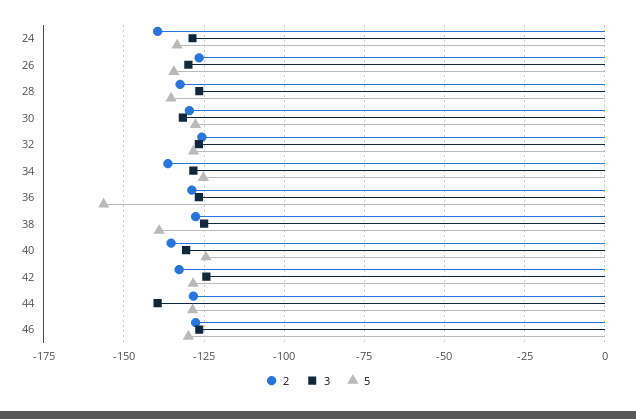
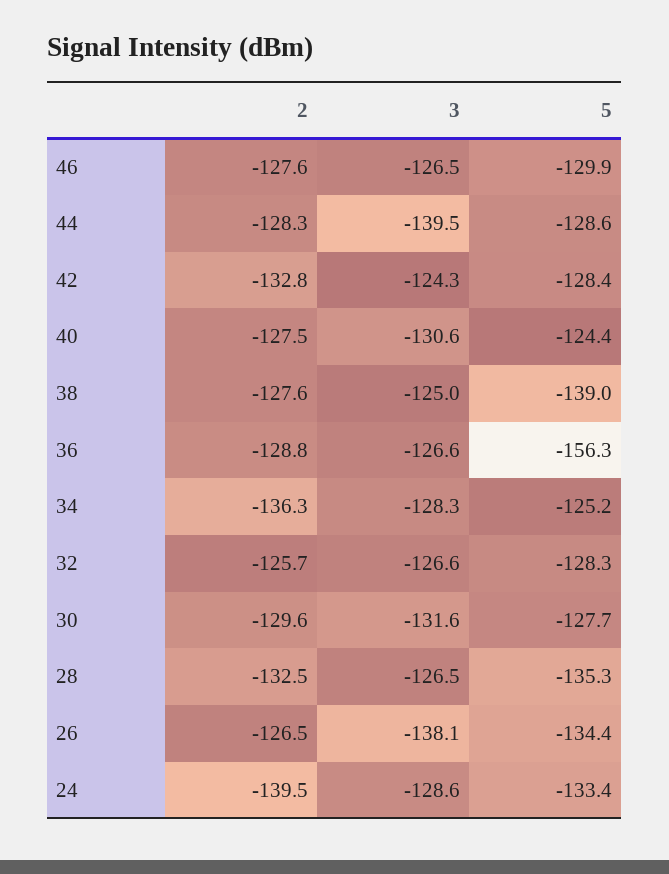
  {
    "2": {
      "24": -139.5,
      "26": -126.5,
      "28": -132.5,
      "30": -129.6,
      "32": -125.7,
      "34": -136.3,
      "36": -128.8,
      "38": -127.6,
-     "40": -135,
+     "40": -127.5,
      "42": -132.8,
      "44": -128.3,
      "46": -127.6
    },
    "3": {
      "24": -128.6,
-     "26": -130,
+     "26": -138.1,
      "28": -126.5,
      "30": -131.6,
      "32": -126.6,
      "34": -128.3,
      "36": -126.6,
      "38": -125,
      "40": -130.6,
      "42": -124.3,
      "44": -139.5,
      "46": -126.5
    },
    "5": {
      "24": -133.4,
      "26": -134.4,
      "28": -135.3,
      "30": -127.7,
      "32": -128.3,
      "34": -125.2,
      "36": -156.3,
      "38": -139,
      "40": -124.4,
      "42": -128.4,
      "44": -128.6,
      "46": -129.9
    }
  }

